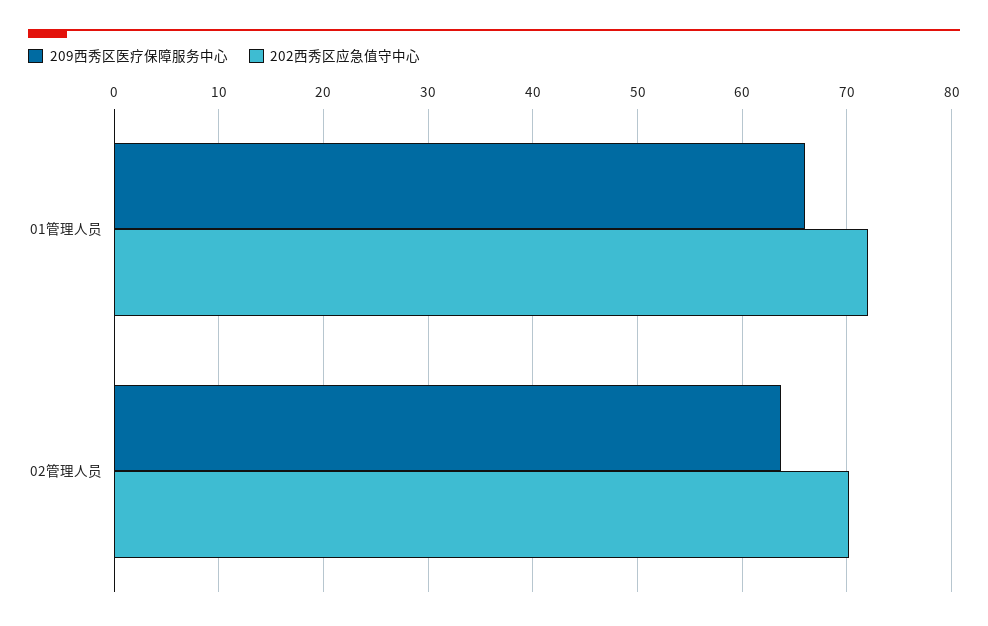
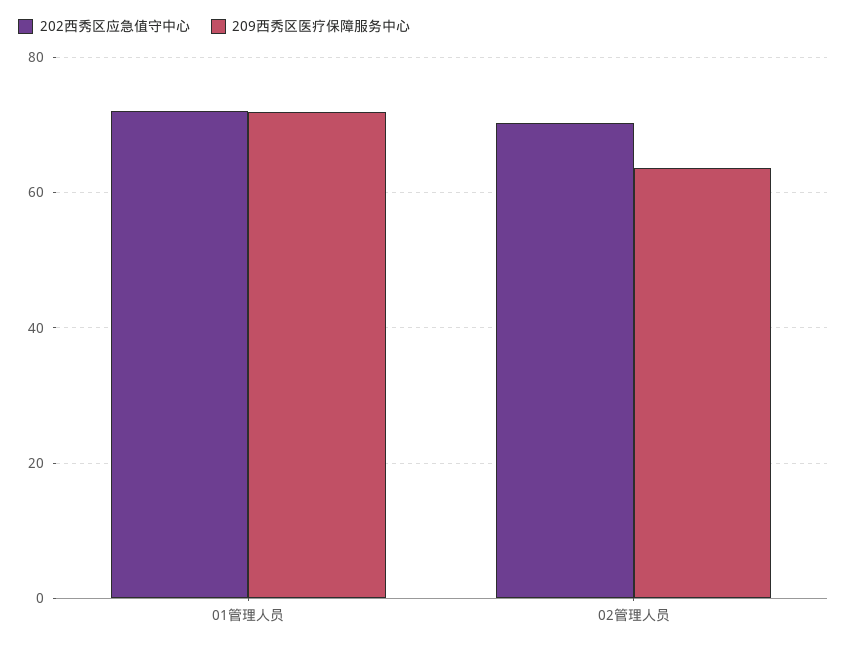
  {
    "209西秀区医疗保障服务中心": {
-     "01管理人员": 66,
+     "01管理人员": 72,
      "02管理人员": 64
    },
    "202西秀区应急值守中心": {
      "01管理人员": 72,
      "02管理人员": 70
    }
  }

